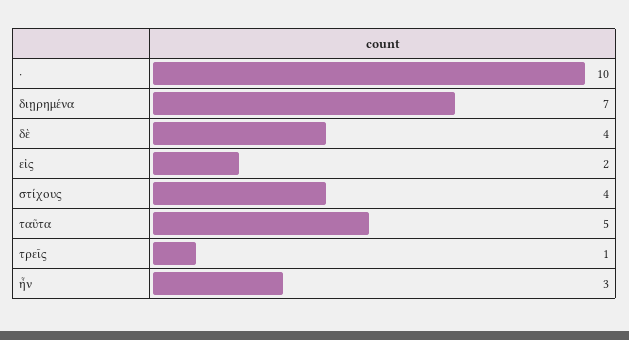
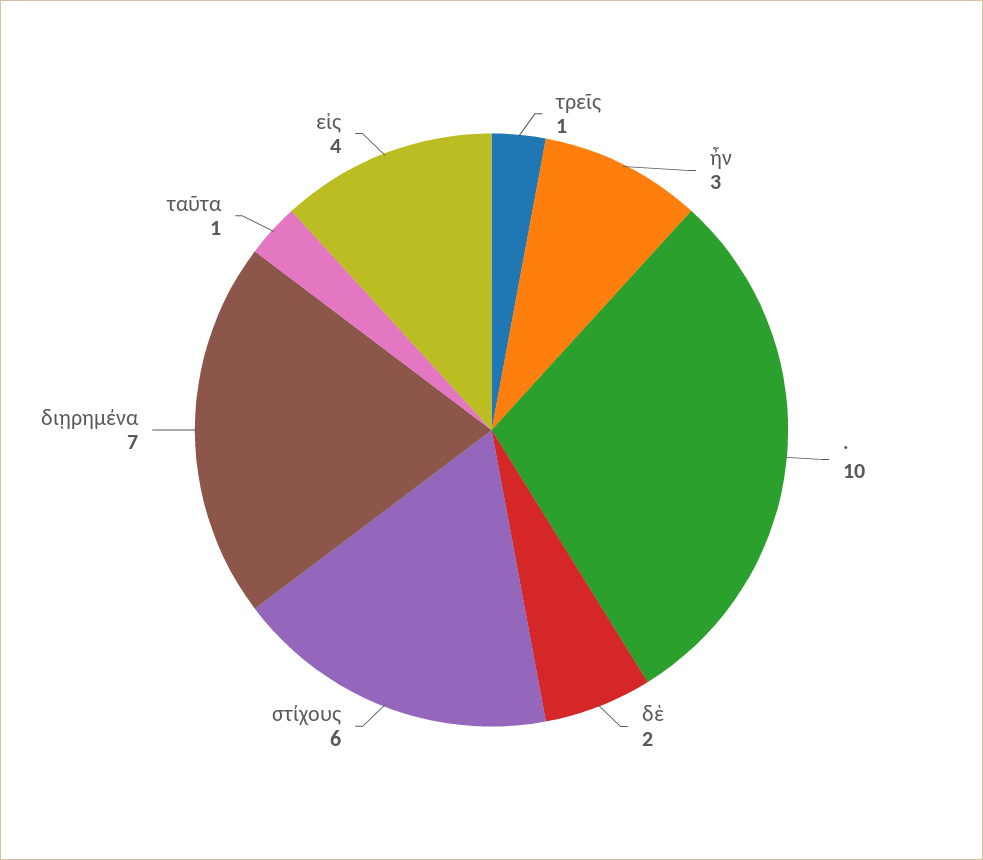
  {
    "·": 10,
    "διῃρημένα": 7,
-   "δὲ": 4,
+   "δὲ": 2,
-   "εἰς": 2,
+   "εἰς": 4,
-   "στίχους": 4,
+   "στίχους": 6,
-   "ταῦτα": 5,
+   "ταῦτα": 1,
    "τρεῖς": 1,
    "ἦν": 3
  }

